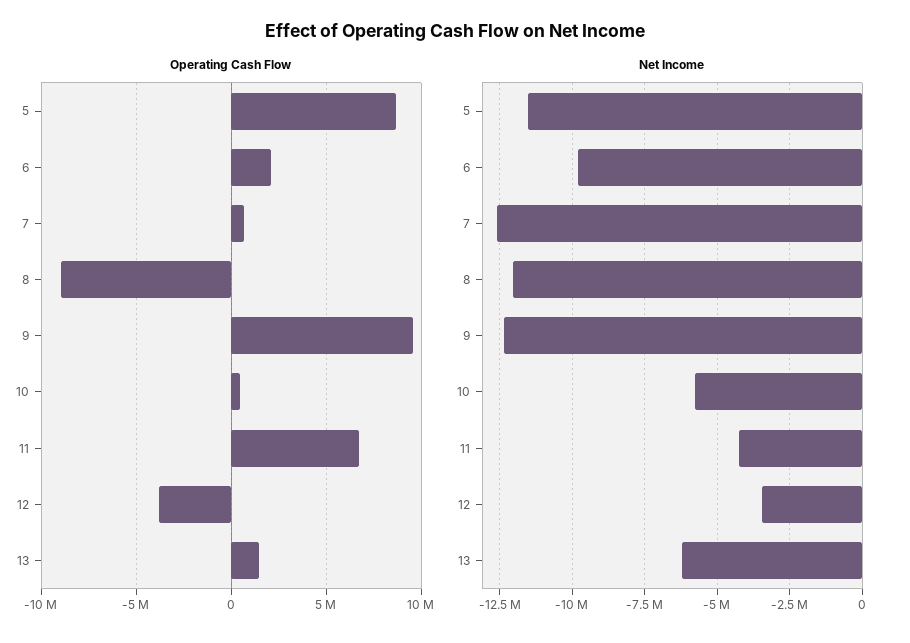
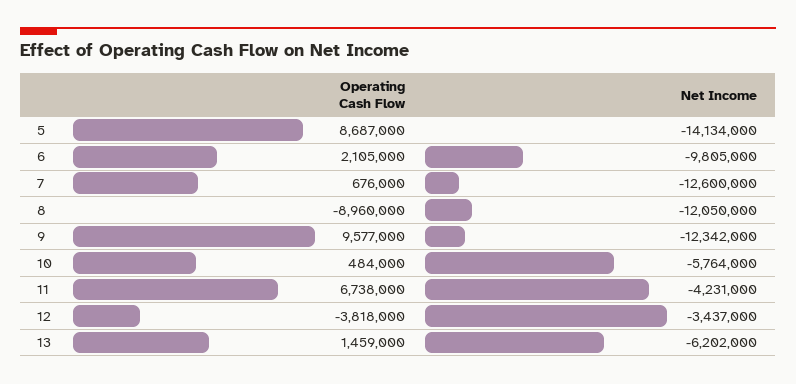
  {
    "Operating Cash Flow": {
      "5": 8687000,
      "6": 2105000,
      "7": 676000,
      "8": -8960000,
      "9": 9577000,
      "10": 484000,
      "11": 6738000,
      "12": -3818000,
      "13": 1459000
    },
    "Net Income": {
-     "5": -11500000,
+     "5": -14134000,
      "6": -9805000,
      "7": -12600000,
      "8": -12050000,
      "9": -12342000,
      "10": -5764000,
      "11": -4231000,
      "12": -3437000,
      "13": -6202000
    }
  }

